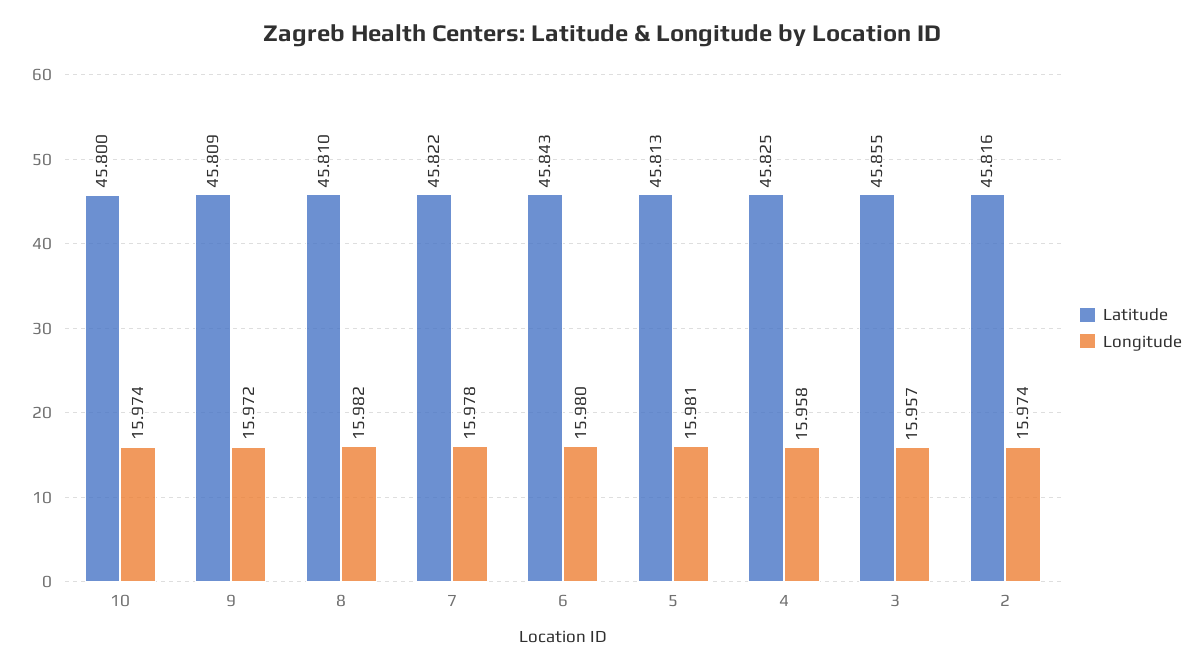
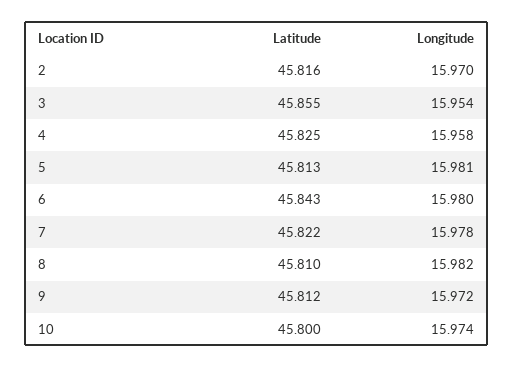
  {
    "Latitude": {
      "10": 45.8,
-     "9": 45.809,
+     "9": 45.812,
      "8": 45.81,
      "7": 45.822,
      "6": 45.843,
      "5": 45.813,
      "4": 45.825,
      "3": 45.855,
      "2": 45.816
    },
    "Longitude": {
      "10": 15.974,
      "9": 15.972,
      "8": 15.982,
      "7": 15.978,
      "6": 15.98,
      "5": 15.981,
      "4": 15.958,
-     "3": 15.957,
+     "3": 15.954,
-     "2": 15.974
+     "2": 15.97
    }
  }

